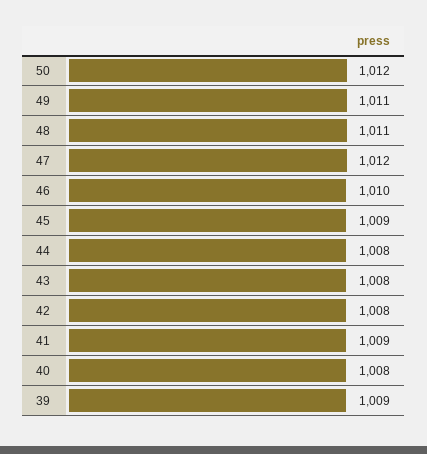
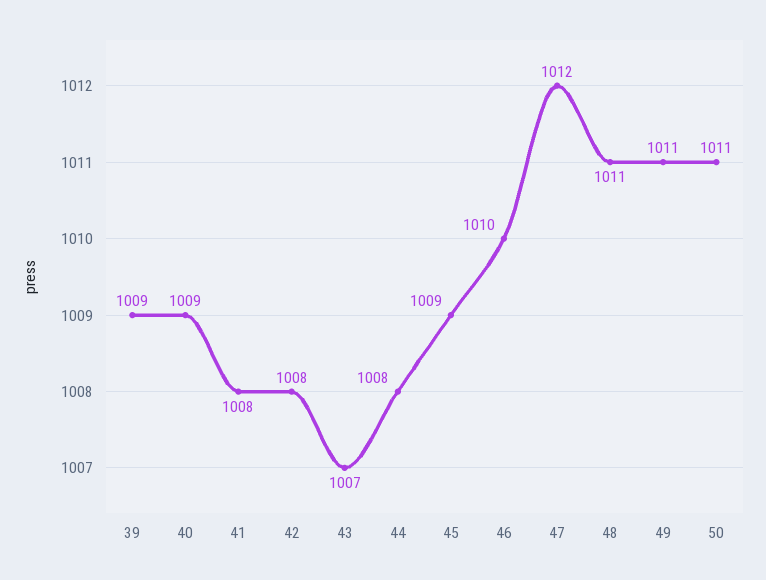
  {
-   "50": 1012,
+   "50": 1011,
    "49": 1011,
    "48": 1011,
    "47": 1012,
    "46": 1010,
    "45": 1009,
    "44": 1008,
-   "43": 1008,
+   "43": 1007,
    "42": 1008,
-   "41": 1009,
+   "41": 1008,
-   "40": 1008,
+   "40": 1009,
    "39": 1009
  }

